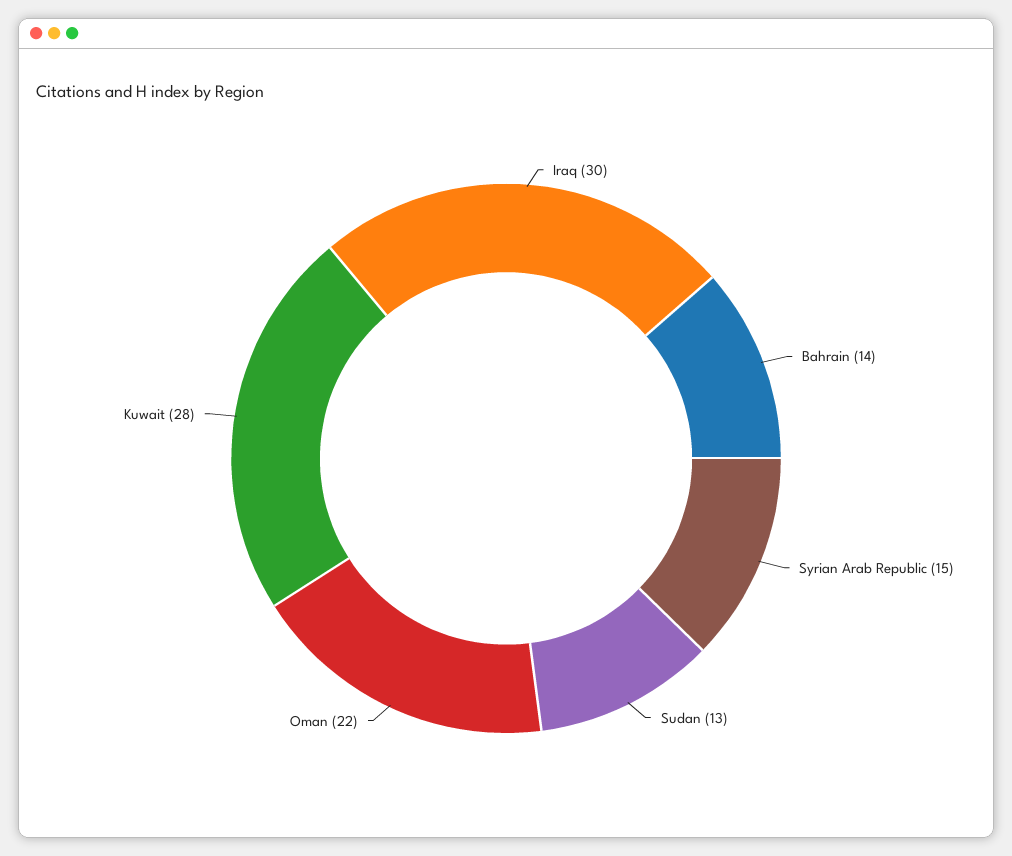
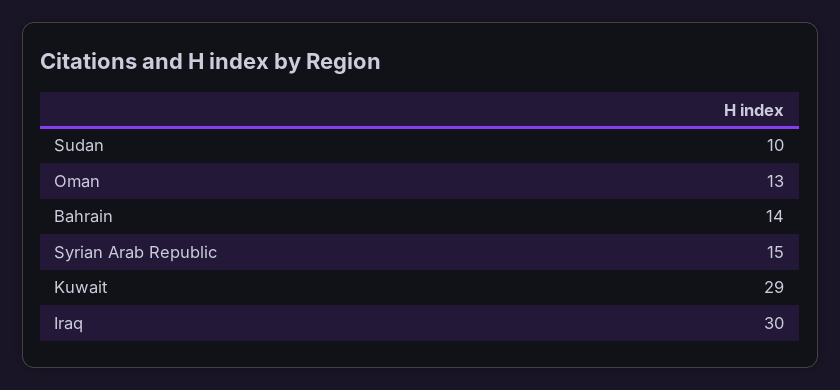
  {
    "Iraq": 30,
    "Bahrain": 14,
    "Syrian Arab Republic": 15,
-   "Sudan": 13,
+   "Sudan": 10,
-   "Oman": 22,
+   "Oman": 13,
-   "Kuwait": 28
+   "Kuwait": 29
  }

